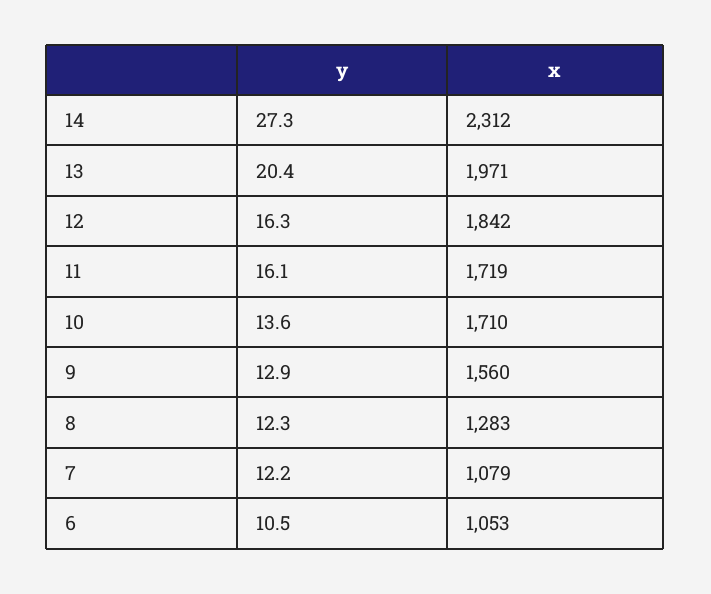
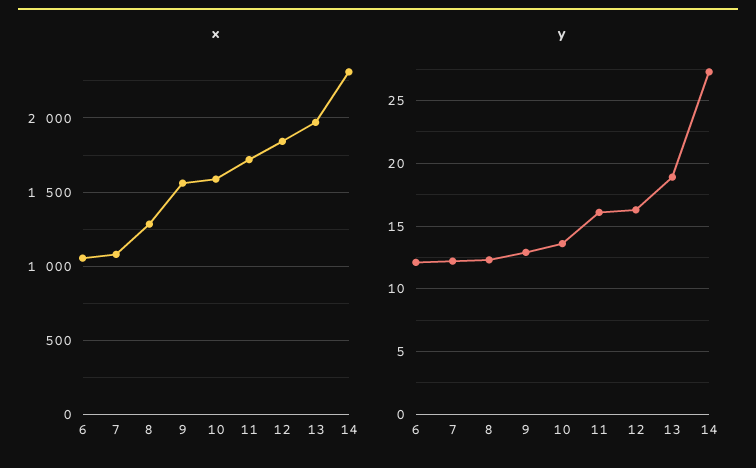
  {
    "y": {
      "14": 27.3,
-     "13": 20.4,
+     "13": 19,
      "12": 16.3,
      "11": 16.1,
      "10": 13.6,
      "9": 12.9,
      "8": 12.3,
      "7": 12.2,
-     "6": 10.5
+     "6": 12
    },
    "x": {
      "14": 2312,
      "13": 1971,
      "12": 1842,
      "11": 1719,
-     "10": 1710,
+     "10": 1600,
      "9": 1560,
      "8": 1283,
      "7": 1079,
      "6": 1053
    }
  }

